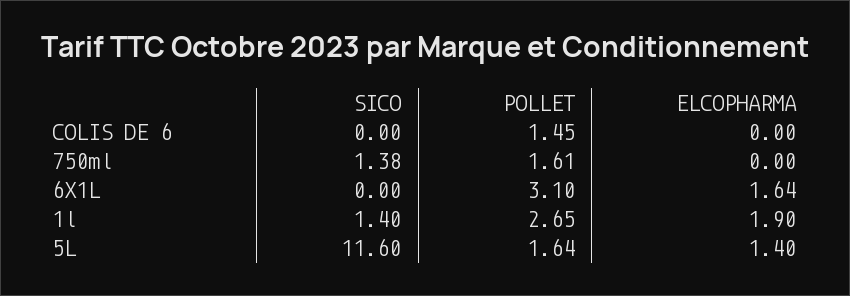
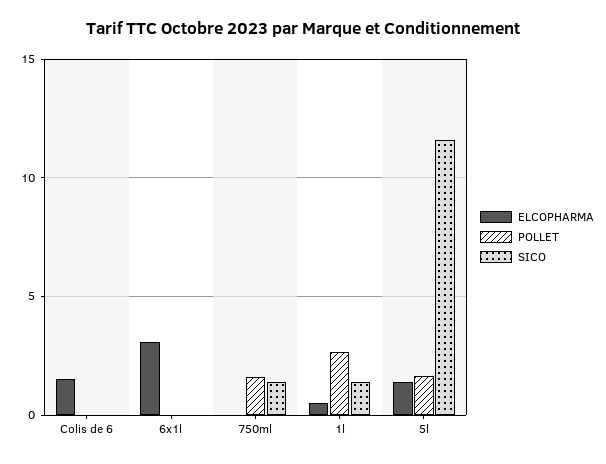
  {
    "SICO": {
      "COLIS DE 6": 0,
      "750ml": 1.38,
      "6X1L": 0,
      "1l": 1.4,
      "5L": 11.6
    },
    "POLLET": {
-     "COLIS DE 6": 1.45,
+     "COLIS DE 6": 0,
      "750ml": 1.61,
-     "6X1L": 3.1,
+     "6X1L": 0,
      "1l": 2.65,
      "5L": 1.64
    },
    "ELCOPHARMA": {
-     "COLIS DE 6": 0,
+     "COLIS DE 6": 1.5,
      "750ml": 0,
-     "6X1L": 1.64,
+     "6X1L": 3,
-     "1l": 1.9,
+     "1l": 0.5,
      "5L": 1.4
    }
  }

